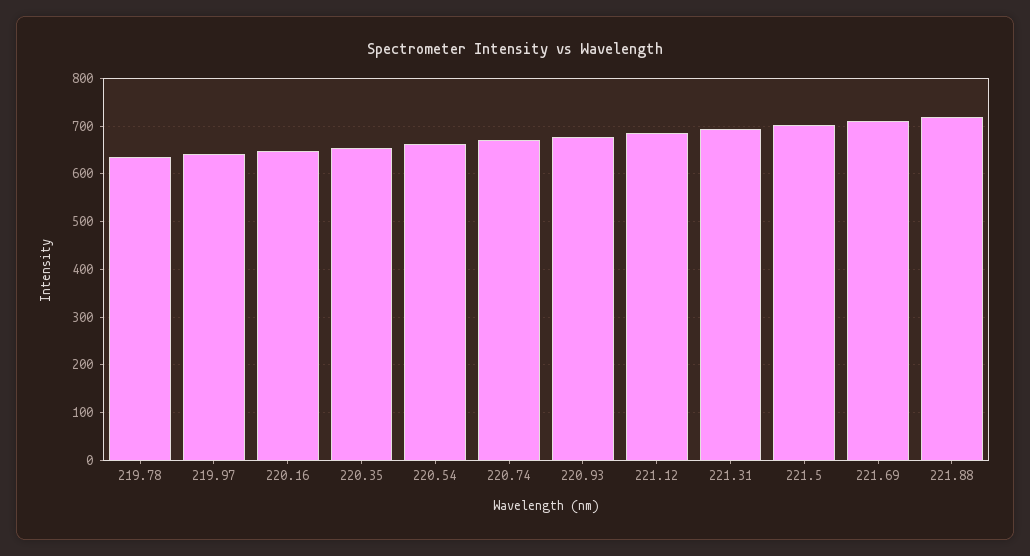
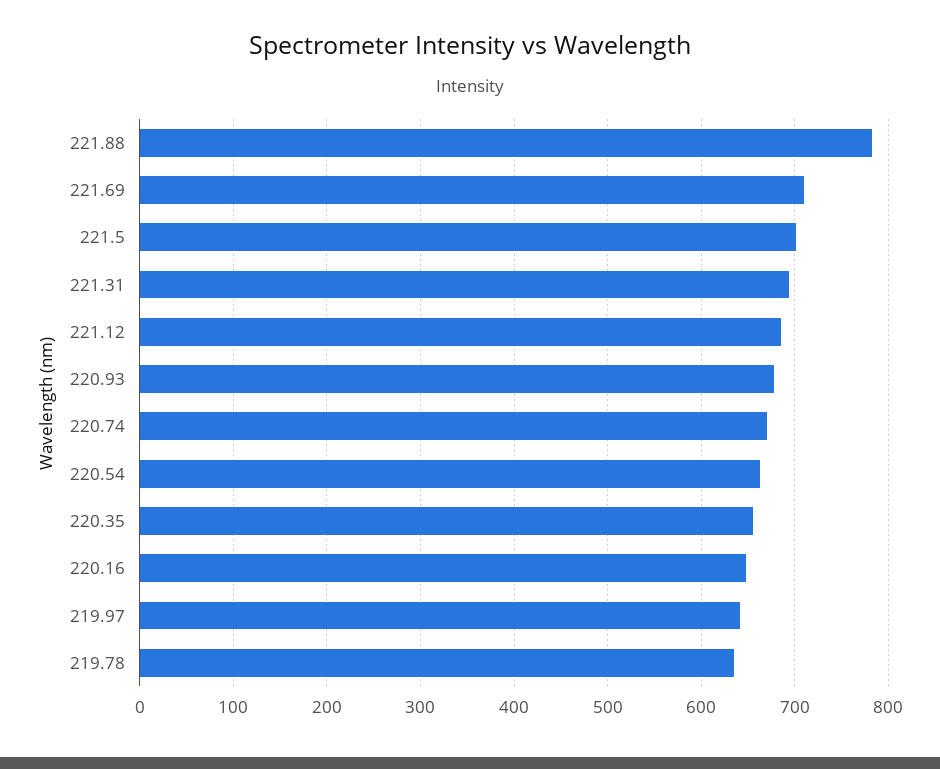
  {
    "219.78": 630,
    "219.97": 640,
    "220.16": 650,
    "220.35": 660,
    "220.54": 660,
    "220.74": 670,
    "220.93": 680,
    "221.12": 690,
    "221.31": 690,
    "221.5": 700,
    "221.69": 710,
-   "221.88": 720
+   "221.88": 780
  }

